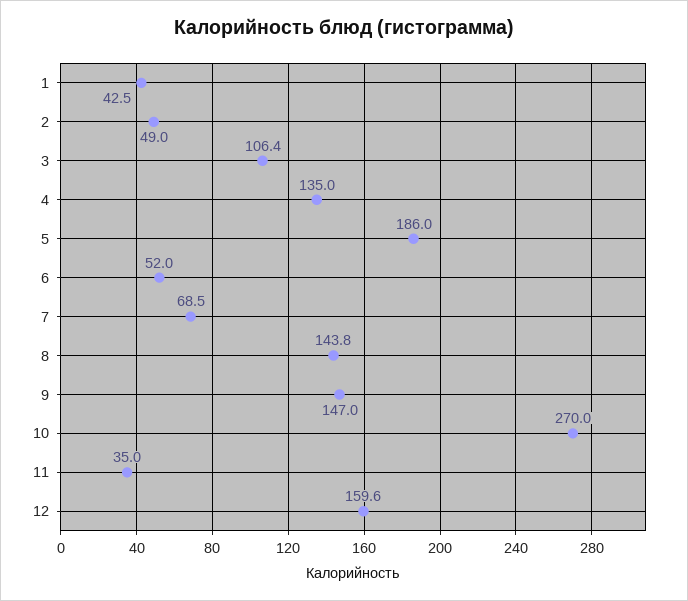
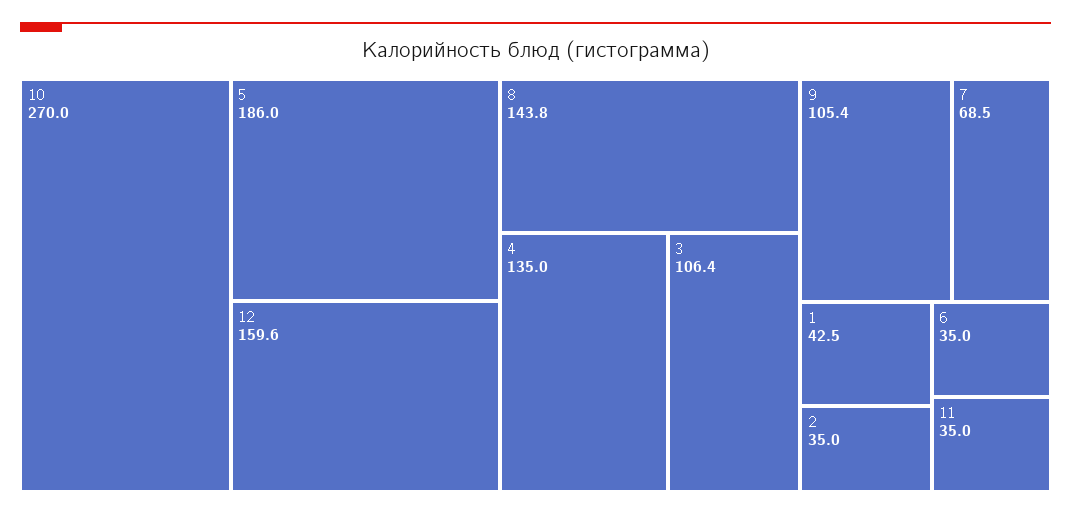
  {
    "1": 42.5,
-   "2": 49,
+   "2": 35,
    "3": 106.4,
    "4": 135,
    "5": 186,
-   "6": 52,
+   "6": 35,
    "7": 68.5,
    "8": 143.8,
-   "9": 147,
+   "9": 105.4,
    "10": 270,
    "11": 35,
    "12": 159.6
  }

